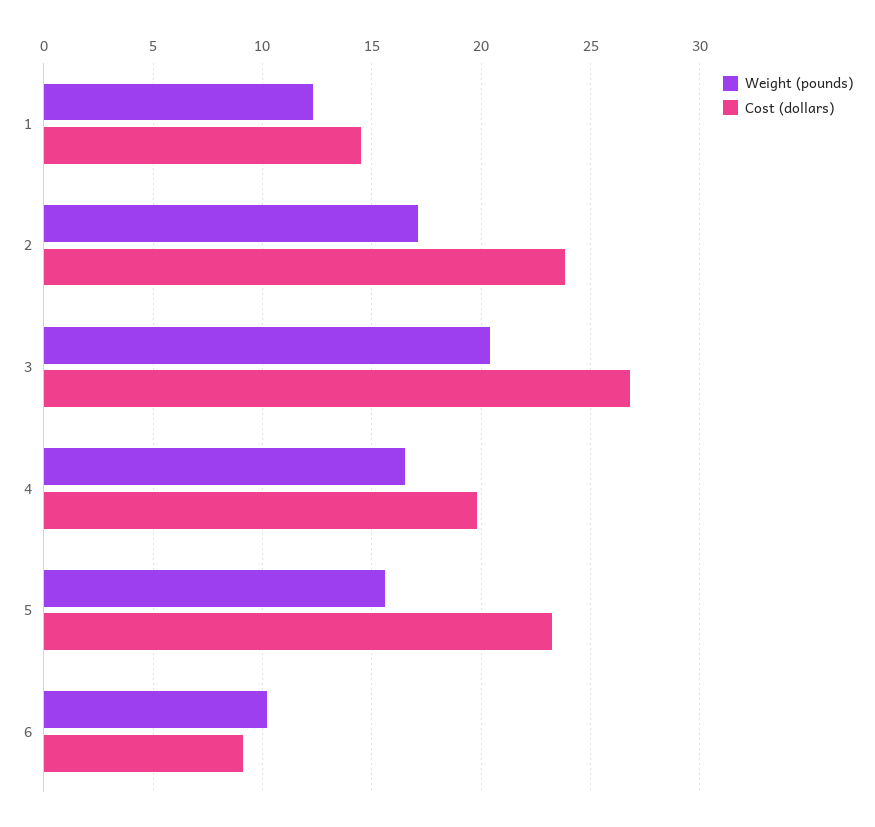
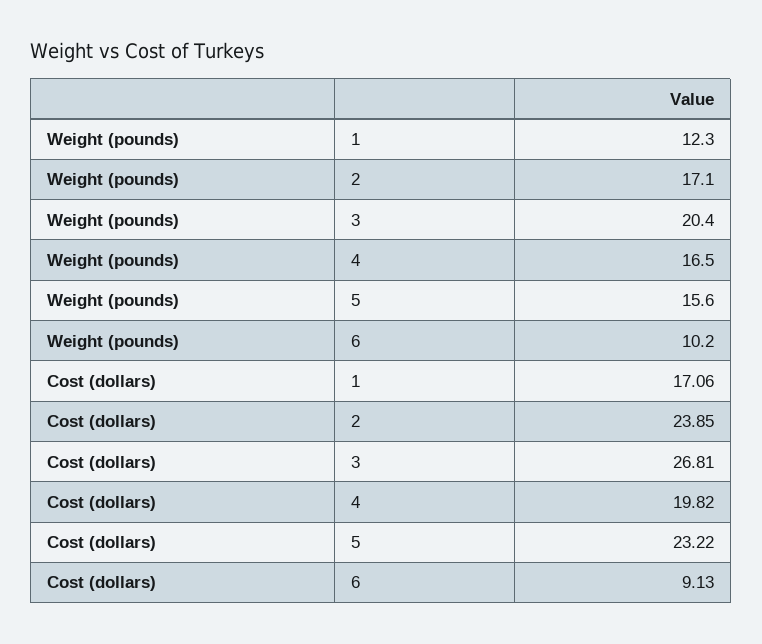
  {
    "Weight (pounds)": {
      "1": 12.3,
      "2": 17.1,
      "3": 20.4,
      "4": 16.5,
      "5": 15.6,
      "6": 10.2
    },
    "Cost (dollars)": {
-     "1": 14.5,
+     "1": 17.06,
      "2": 23.85,
      "3": 26.81,
      "4": 19.82,
      "5": 23.22,
      "6": 9.13
    }
  }

